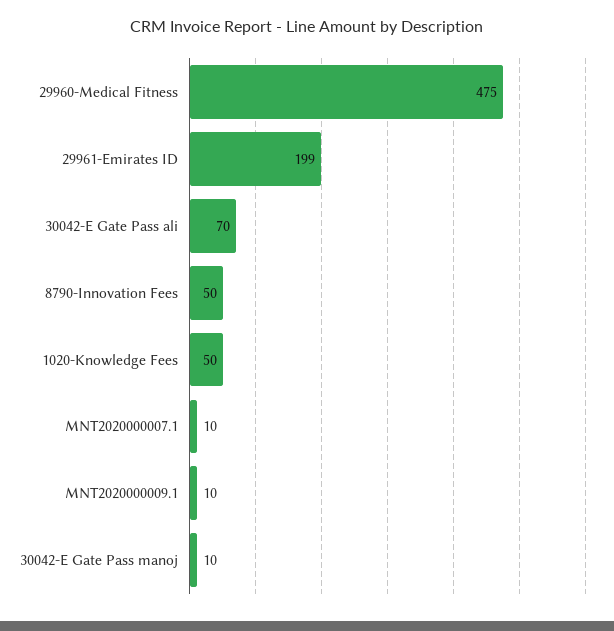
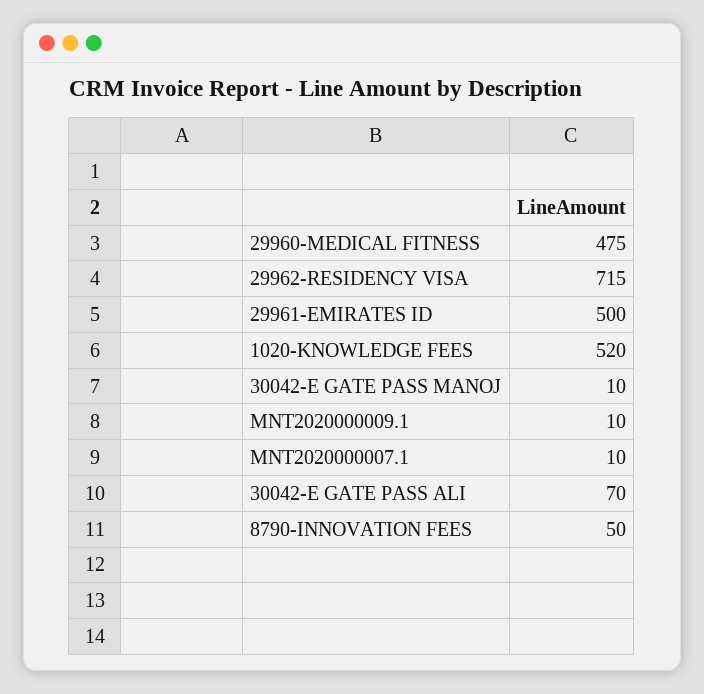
  {
    "29960-Medical Fitness": 475,
-   "29961-Emirates ID": 199,
+   "29961-Emirates ID": 500,
    "30042-E Gate Pass ali": 70,
    "8790-Innovation Fees": 50,
-   "1020-Knowledge Fees": 50,
+   "1020-Knowledge Fees": 520,
    "MNT2020000007.1": 10,
    "MNT2020000009.1": 10,
-   "30042-E Gate Pass manoj": 10
+   "30042-E Gate Pass manoj": 10,
+   "29962-RESIDENCY VISA": 715
  }

